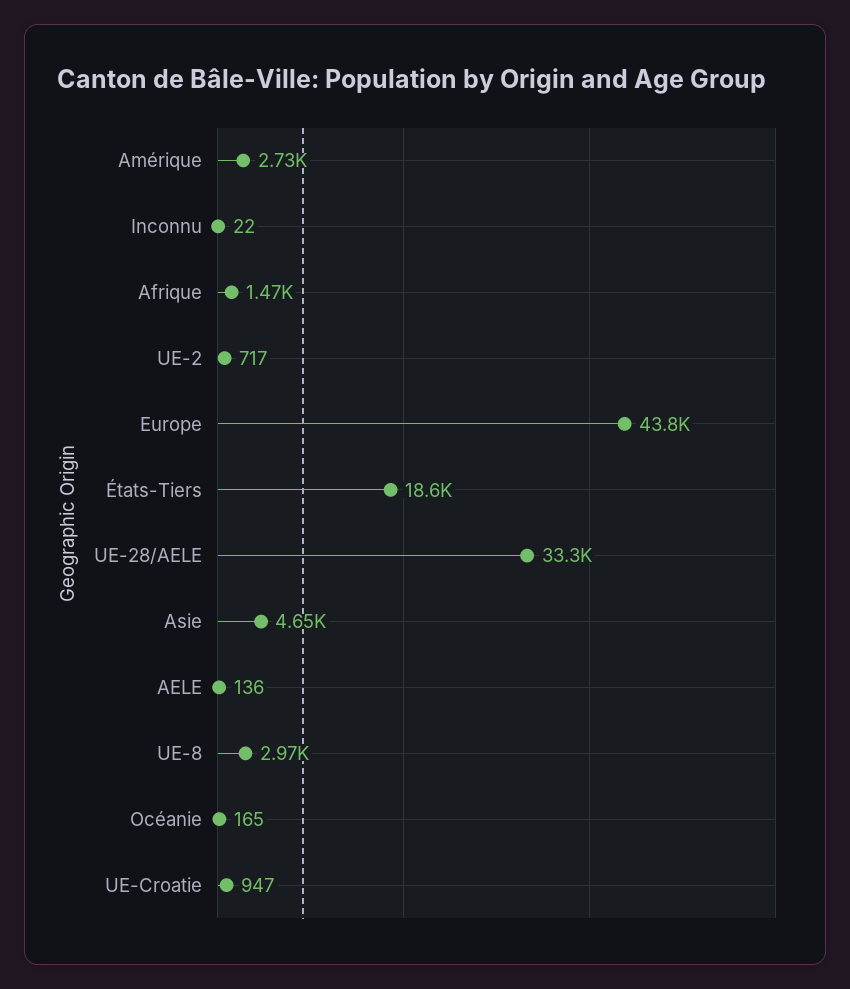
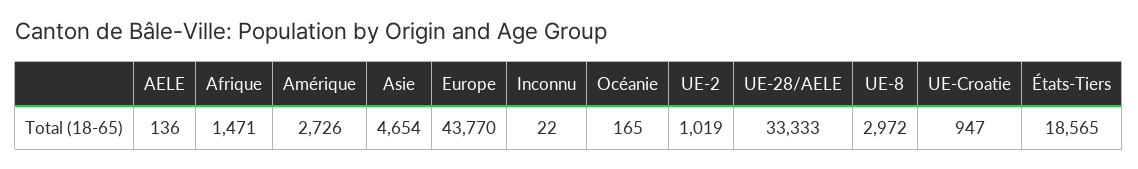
  {
    "Amérique": 2726,
    "Inconnu": 22,
    "Afrique": 1471,
-   "UE-2": 717,
+   "UE-2": 1019,
    "Europe": 43770,
    "États-Tiers": 18565,
    "UE-28/AELE": 33333,
    "Asie": 4654,
    "AELE": 136,
    "UE-8": 2972,
    "Océanie": 165,
    "UE-Croatie": 947
  }

